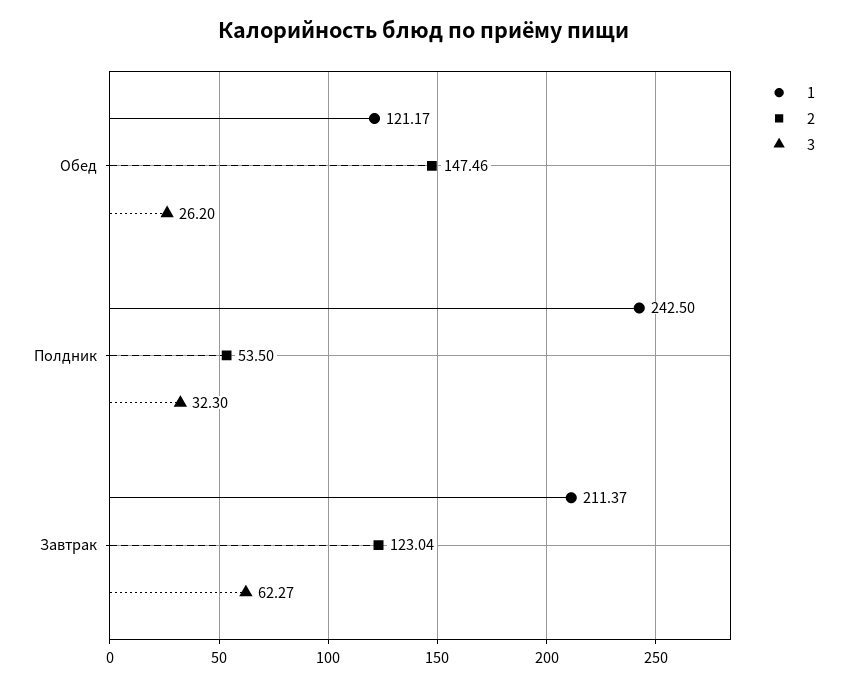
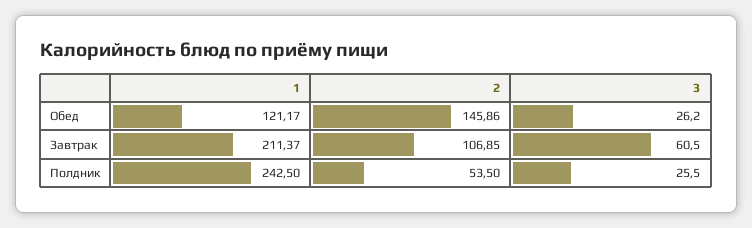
  {
    "1": {
      "Обед": 121.17,
      "Полдник": 242.5,
      "Завтрак": 211.37
    },
    "2": {
-     "Обед": 147.46,
+     "Обед": 145.86,
      "Полдник": 53.5,
-     "Завтрак": 123.04
+     "Завтрак": 106.85
    },
    "3": {
      "Обед": 26.2,
-     "Полдник": 32.3,
+     "Полдник": 25.5,
-     "Завтрак": 62.27
+     "Завтрак": 60.5
    }
  }

